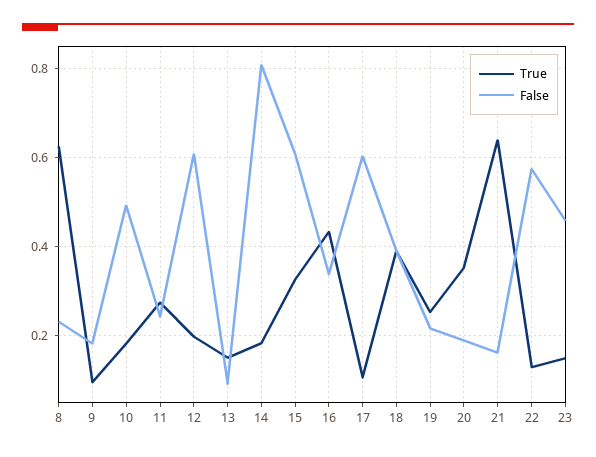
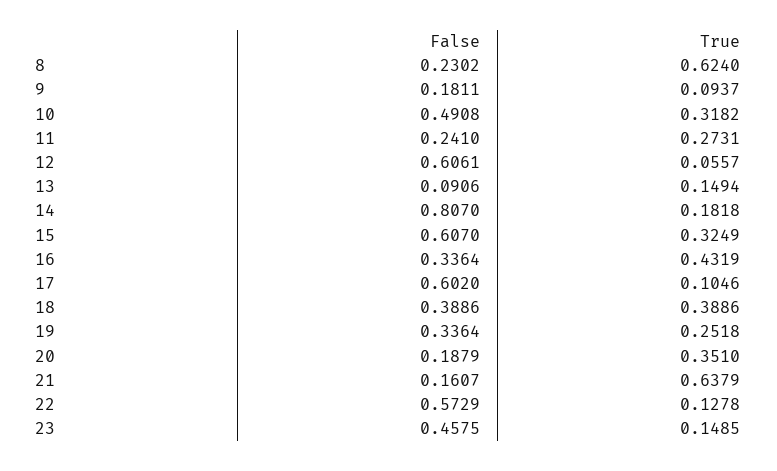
  {
    "True": {
      "8": 0.624,
      "9": 0.0937,
-     "10": 0.18,
+     "10": 0.3182,
      "11": 0.2731,
-     "12": 0.2,
+     "12": 0.0557,
      "13": 0.1494,
      "14": 0.1818,
      "15": 0.3249,
      "16": 0.4319,
      "17": 0.1046,
      "18": 0.3886,
      "19": 0.2518,
      "20": 0.351,
      "21": 0.6379,
      "22": 0.1278,
      "23": 0.1485
    },
    "False": {
      "8": 0.2302,
      "9": 0.1811,
      "10": 0.4908,
      "11": 0.241,
      "12": 0.6061,
      "13": 0.0906,
      "14": 0.807,
      "15": 0.607,
      "16": 0.3364,
      "17": 0.602,
      "18": 0.3886,
-     "19": 0.22,
+     "19": 0.3364,
      "20": 0.1879,
      "21": 0.1607,
      "22": 0.5729,
      "23": 0.4575
    }
  }

